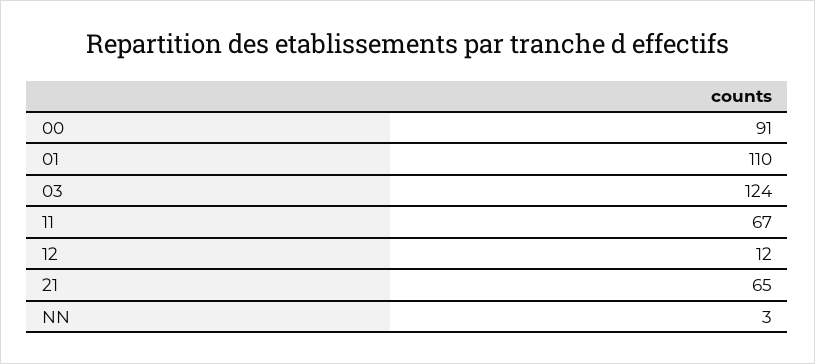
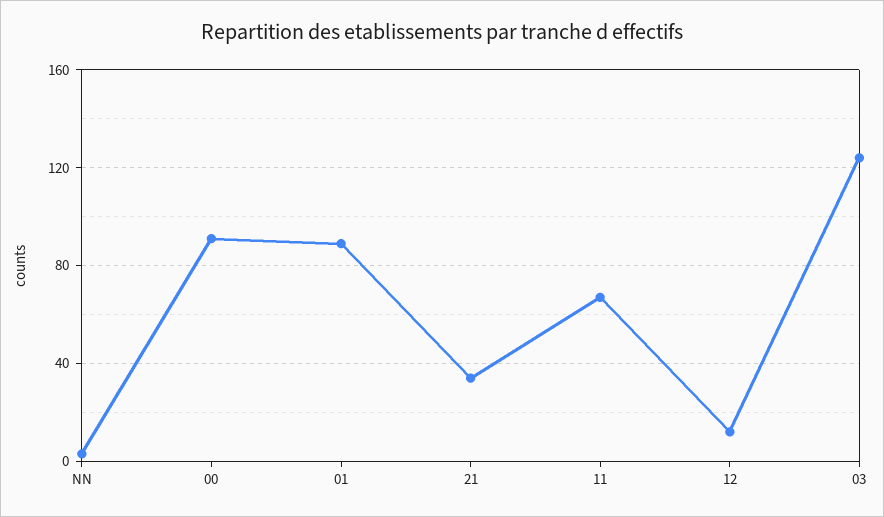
  {
    "00": 91,
-   "01": 110,
+   "01": 90,
    "03": 124,
    "11": 67,
    "12": 12,
-   "21": 65,
+   "21": 35,
    "NN": 3
  }

